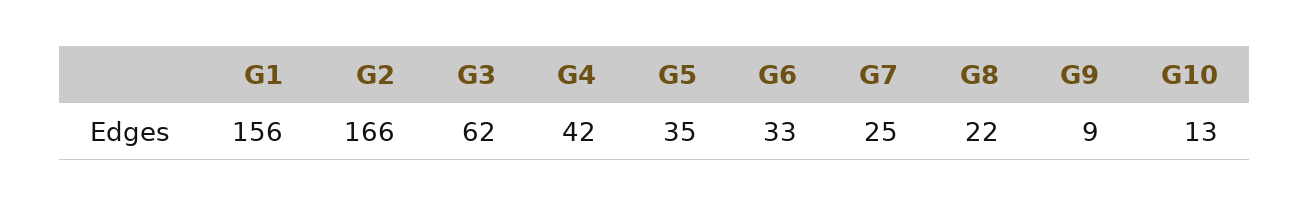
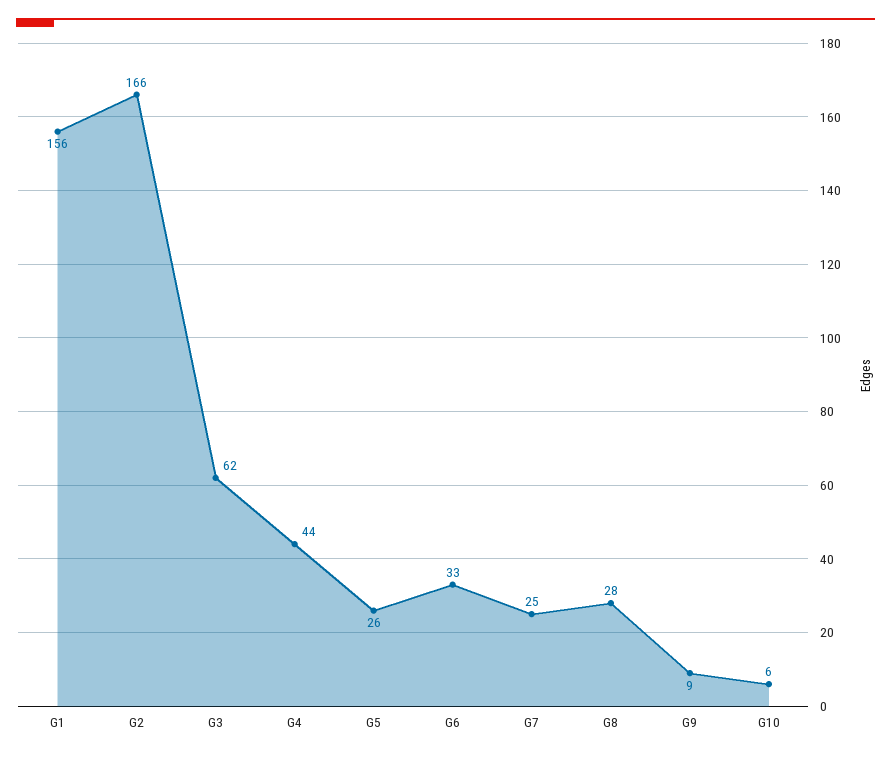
  {
    "G1": 156,
    "G2": 166,
    "G3": 62,
-   "G4": 42,
+   "G4": 44,
-   "G5": 35,
+   "G5": 26,
    "G6": 33,
    "G7": 25,
-   "G8": 22,
+   "G8": 28,
    "G9": 9,
-   "G10": 13
+   "G10": 6
  }

